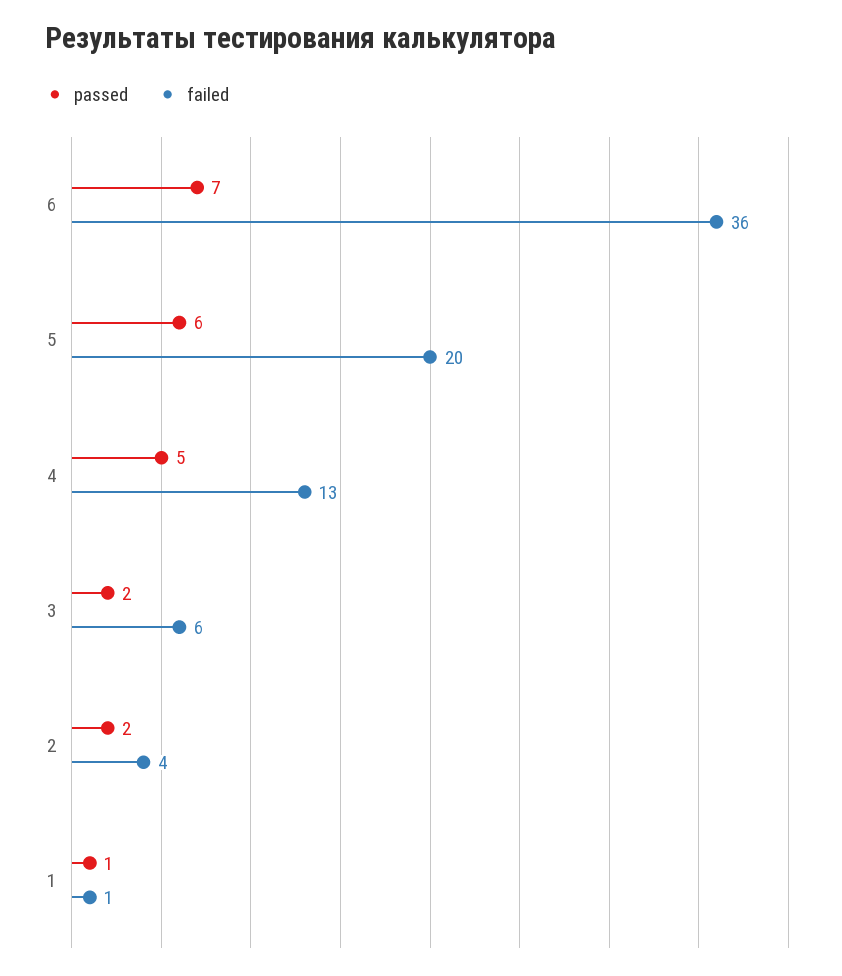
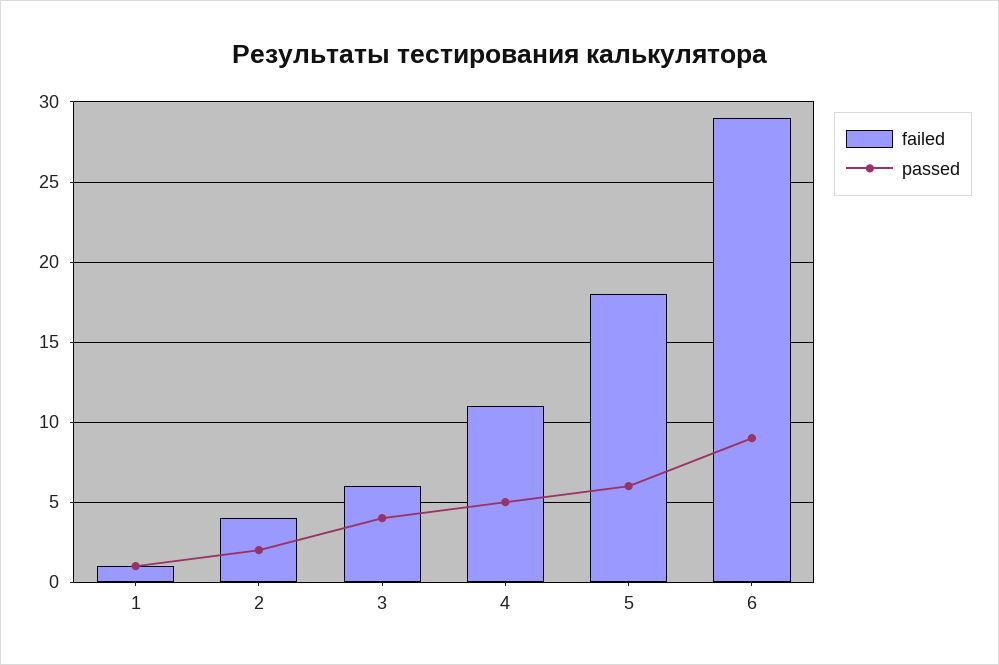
  {
    "passed": {
-     "6": 7,
+     "6": 9,
      "5": 6,
      "4": 5,
-     "3": 2,
+     "3": 4,
      "2": 2,
      "1": 1
    },
    "failed": {
-     "6": 36,
+     "6": 29,
-     "5": 20,
+     "5": 18,
-     "4": 13,
+     "4": 11,
      "3": 6,
      "2": 4,
      "1": 1
    }
  }

